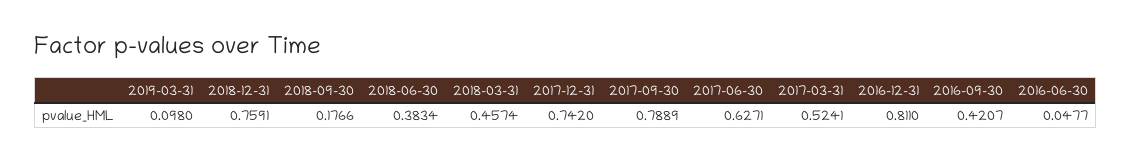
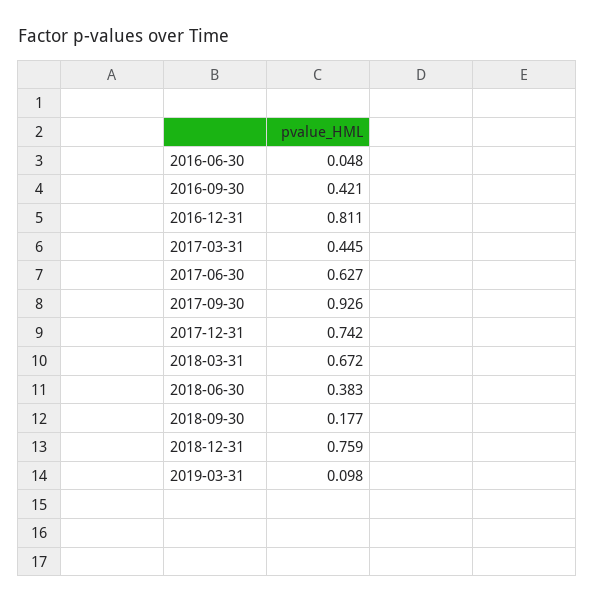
  {
    "2019-03-31": 0.098,
    "2018-12-31": 0.7591,
    "2018-09-30": 0.1766,
    "2018-06-30": 0.3834,
-   "2018-03-31": 0.4574,
+   "2018-03-31": 0.672,
    "2017-12-31": 0.742,
-   "2017-09-30": 0.7889,
+   "2017-09-30": 0.926,
    "2017-06-30": 0.6271,
-   "2017-03-31": 0.5241,
+   "2017-03-31": 0.445,
    "2016-12-31": 0.811,
    "2016-09-30": 0.4207,
    "2016-06-30": 0.0477
  }

